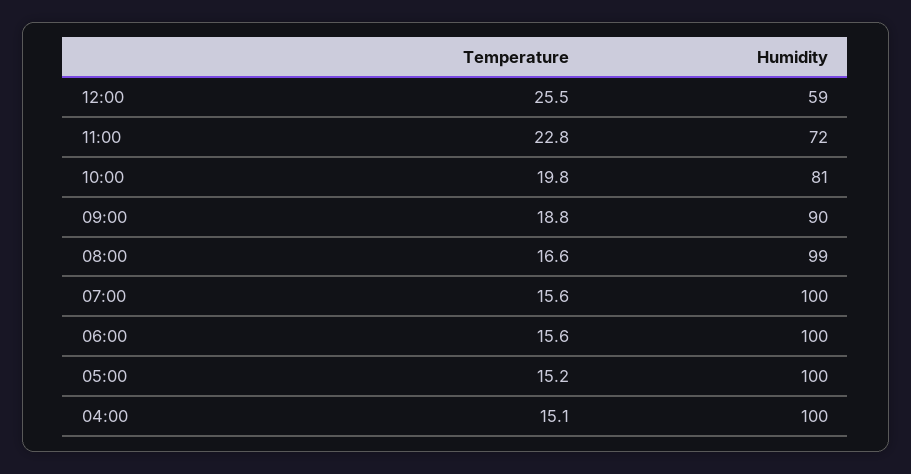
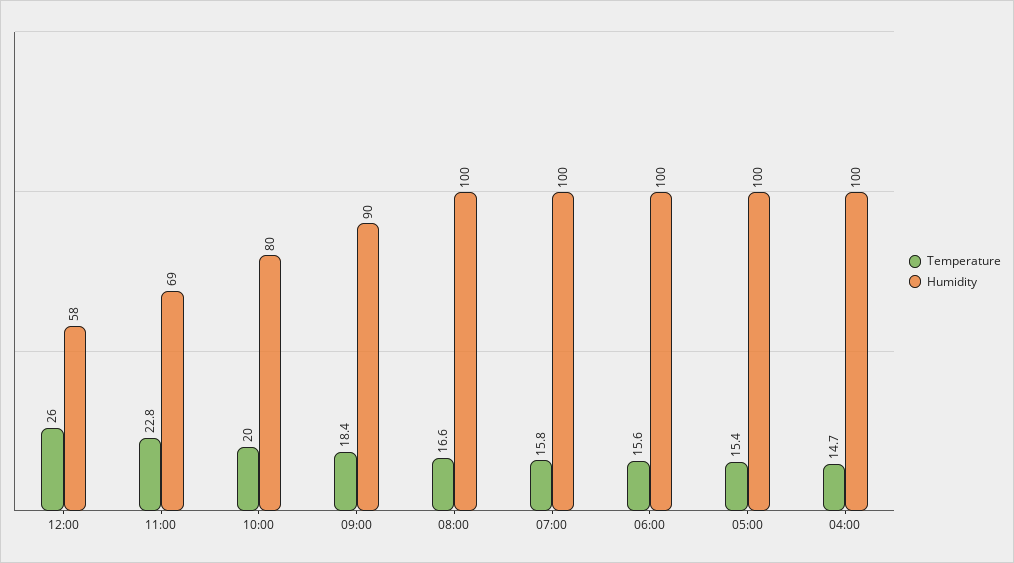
  {
    "Temperature": {
-     "12:00": 25.5,
+     "12:00": 26,
      "11:00": 22.8,
-     "10:00": 19.8,
+     "10:00": 20,
-     "09:00": 18.8,
+     "09:00": 18.4,
      "08:00": 16.6,
-     "07:00": 15.6,
+     "07:00": 15.8,
      "06:00": 15.6,
-     "05:00": 15.2,
+     "05:00": 15.4,
-     "04:00": 15.1
+     "04:00": 14.7
    },
    "Humidity": {
-     "12:00": 59,
+     "12:00": 58,
-     "11:00": 72,
+     "11:00": 69,
-     "10:00": 81,
+     "10:00": 80,
      "09:00": 90,
-     "08:00": 99,
+     "08:00": 100,
      "07:00": 100,
      "06:00": 100,
      "05:00": 100,
      "04:00": 100
    }
  }

